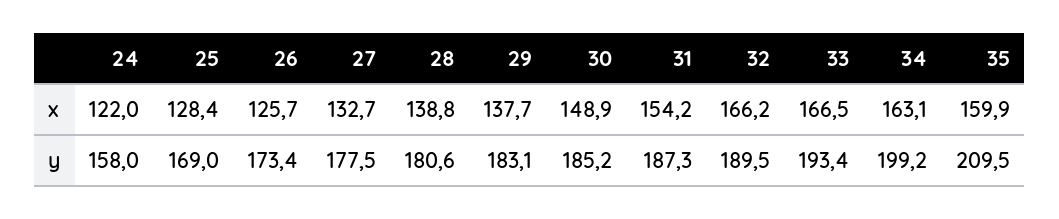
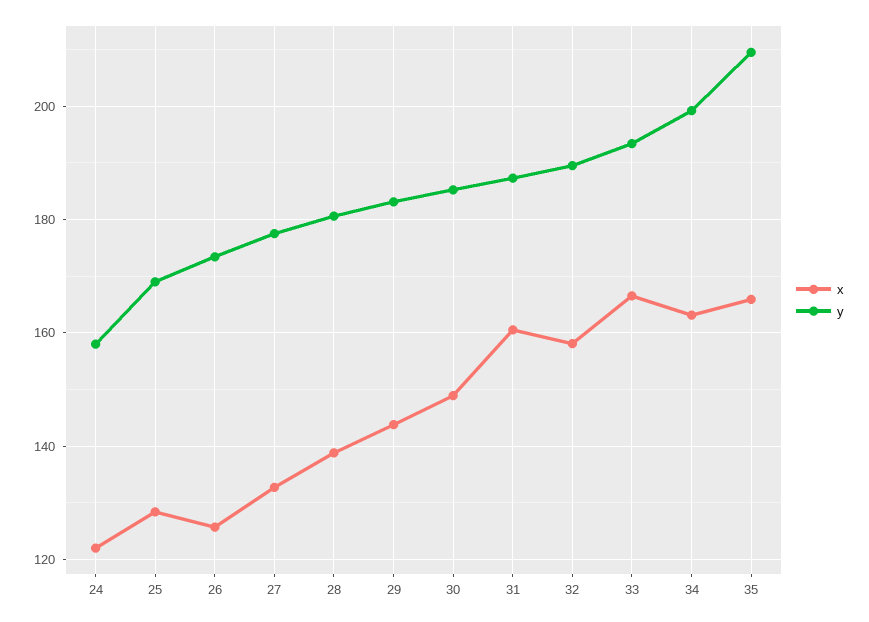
  {
    "x": {
      "24": 122,
      "25": 128.4,
      "26": 125.7,
      "27": 132.7,
      "28": 138.8,
-     "29": 137.7,
+     "29": 144,
      "30": 148.9,
-     "31": 154.2,
+     "31": 160,
-     "32": 166.2,
+     "32": 158,
      "33": 166.5,
      "34": 163.1,
-     "35": 159.9
+     "35": 166
    },
    "y": {
      "24": 158,
      "25": 169,
      "26": 173.4,
      "27": 177.5,
      "28": 180.6,
      "29": 183.1,
      "30": 185.2,
      "31": 187.3,
      "32": 189.5,
      "33": 193.4,
      "34": 199.2,
      "35": 209.5
    }
  }

